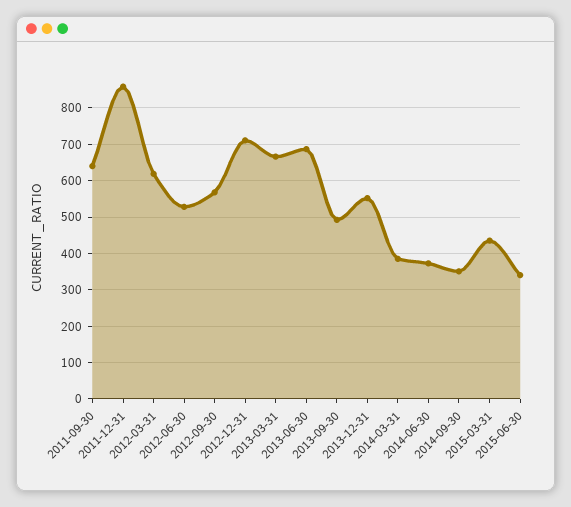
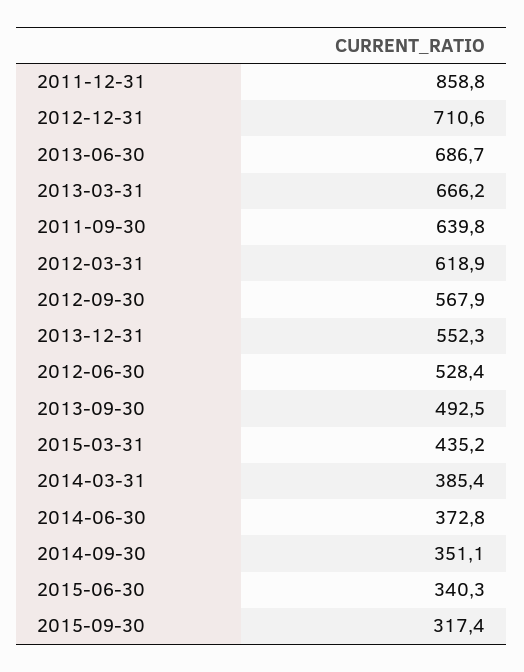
  {
    "2011-09-30": 639.8,
    "2011-12-31": 858.8,
    "2012-03-31": 618.9,
    "2012-06-30": 528.4,
    "2012-09-30": 567.9,
    "2012-12-31": 710.6,
    "2013-03-31": 666.2,
    "2013-06-30": 686.7,
    "2013-09-30": 492.5,
    "2013-12-31": 552.3,
    "2014-03-31": 385.4,
    "2014-06-30": 372.8,
    "2014-09-30": 351.1,
    "2015-03-31": 435.2,
-   "2015-06-30": 340.3
+   "2015-06-30": 340.3,
+   "2015-09-30": 317.4
  }

